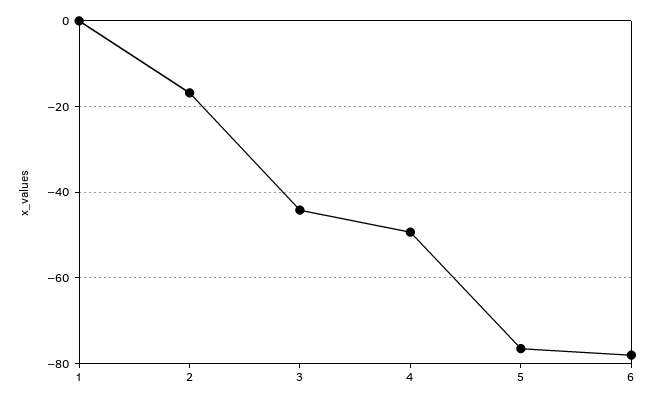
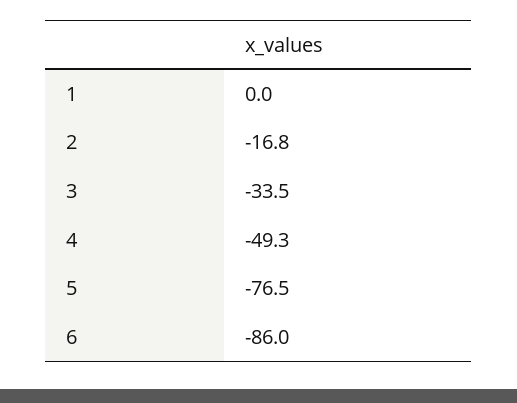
  {
    "1": 0,
    "2": -16.8,
-   "3": -44,
+   "3": -33.5,
    "4": -49.3,
    "5": -76.5,
-   "6": -78
+   "6": -86
  }

